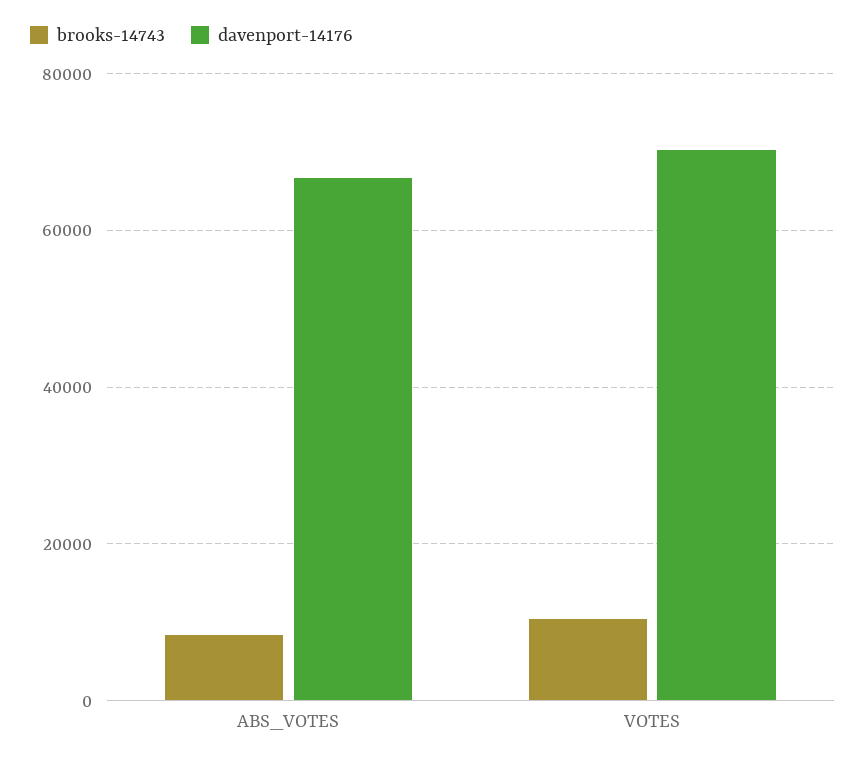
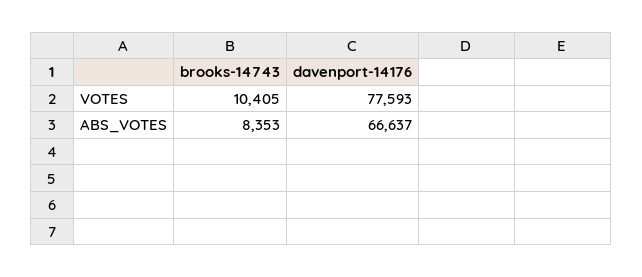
  {
    "brooks-14743": {
      "ABS_VOTES": 8353,
      "VOTES": 10405
    },
    "davenport-14176": {
      "ABS_VOTES": 66637,
-     "VOTES": 70000
+     "VOTES": 77593
    }
  }

